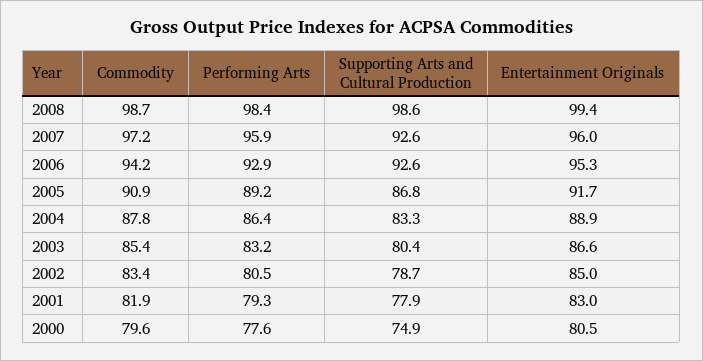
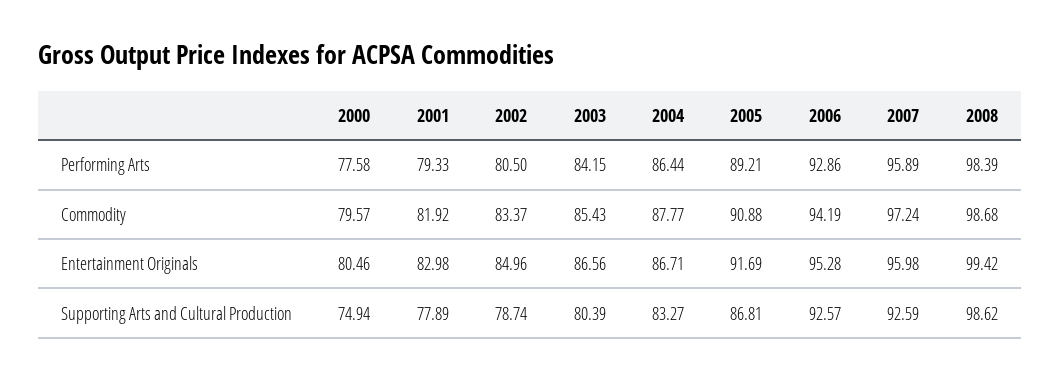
  {
    "Commodity": {
      "2008": 98.68,
      "2007": 97.24,
      "2006": 94.19,
      "2005": 90.88,
      "2004": 87.77,
      "2003": 85.43,
      "2002": 83.37,
      "2001": 81.92,
      "2000": 79.57
    },
    "Performing Arts": {
      "2008": 98.39,
      "2007": 95.89,
      "2006": 92.86,
      "2005": 89.21,
      "2004": 86.44,
-     "2003": 83.2,
+     "2003": 84.15,
      "2002": 80.5,
      "2001": 79.33,
      "2000": 77.58
    },
    "Supporting Arts and Cultural Production": {
      "2008": 98.62,
      "2007": 92.59,
      "2006": 92.57,
      "2005": 86.81,
      "2004": 83.27,
      "2003": 80.39,
      "2002": 78.74,
      "2001": 77.89,
      "2000": 74.94
    },
    "Entertainment Originals": {
      "2008": 99.42,
      "2007": 95.98,
      "2006": 95.28,
      "2005": 91.69,
-     "2004": 88.9,
+     "2004": 86.71,
      "2003": 86.56,
      "2002": 84.96,
      "2001": 82.98,
      "2000": 80.46
    }
  }

